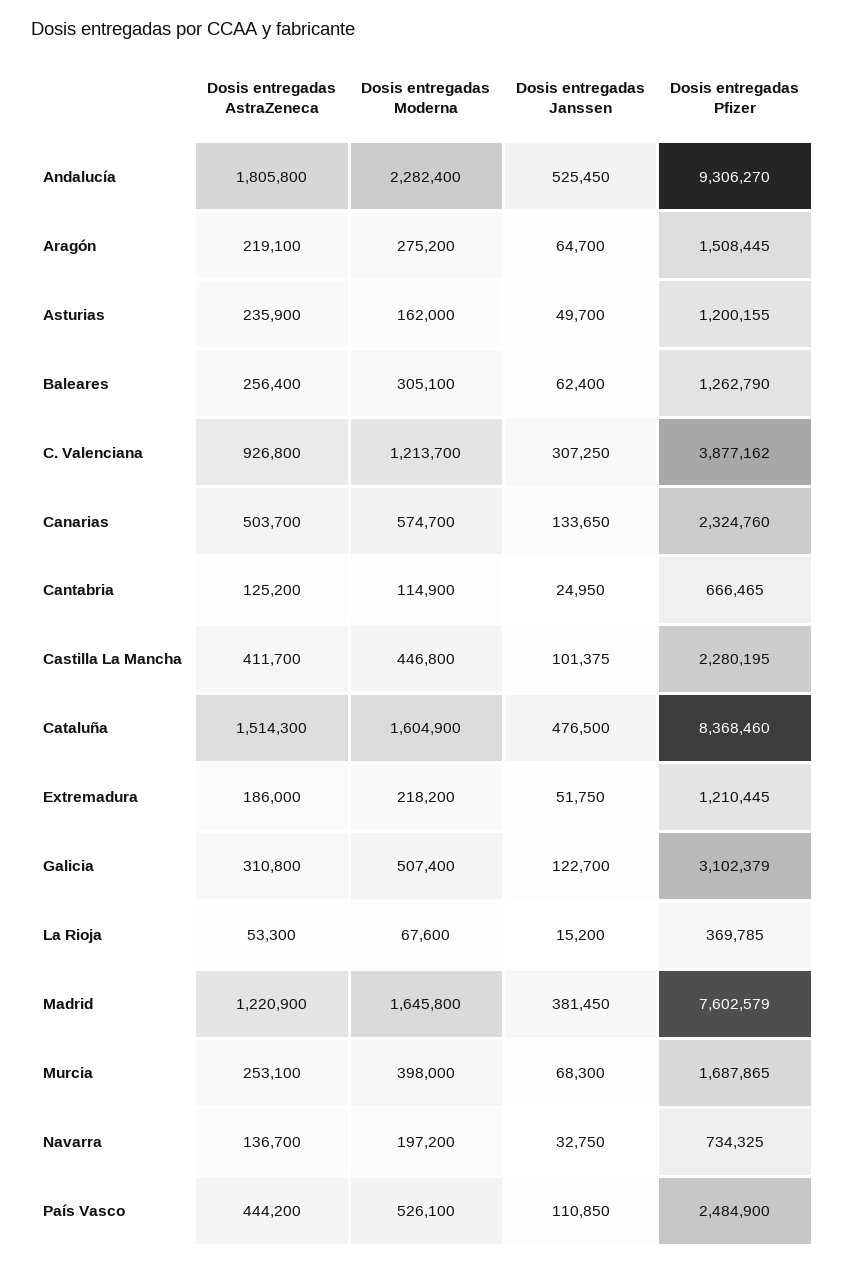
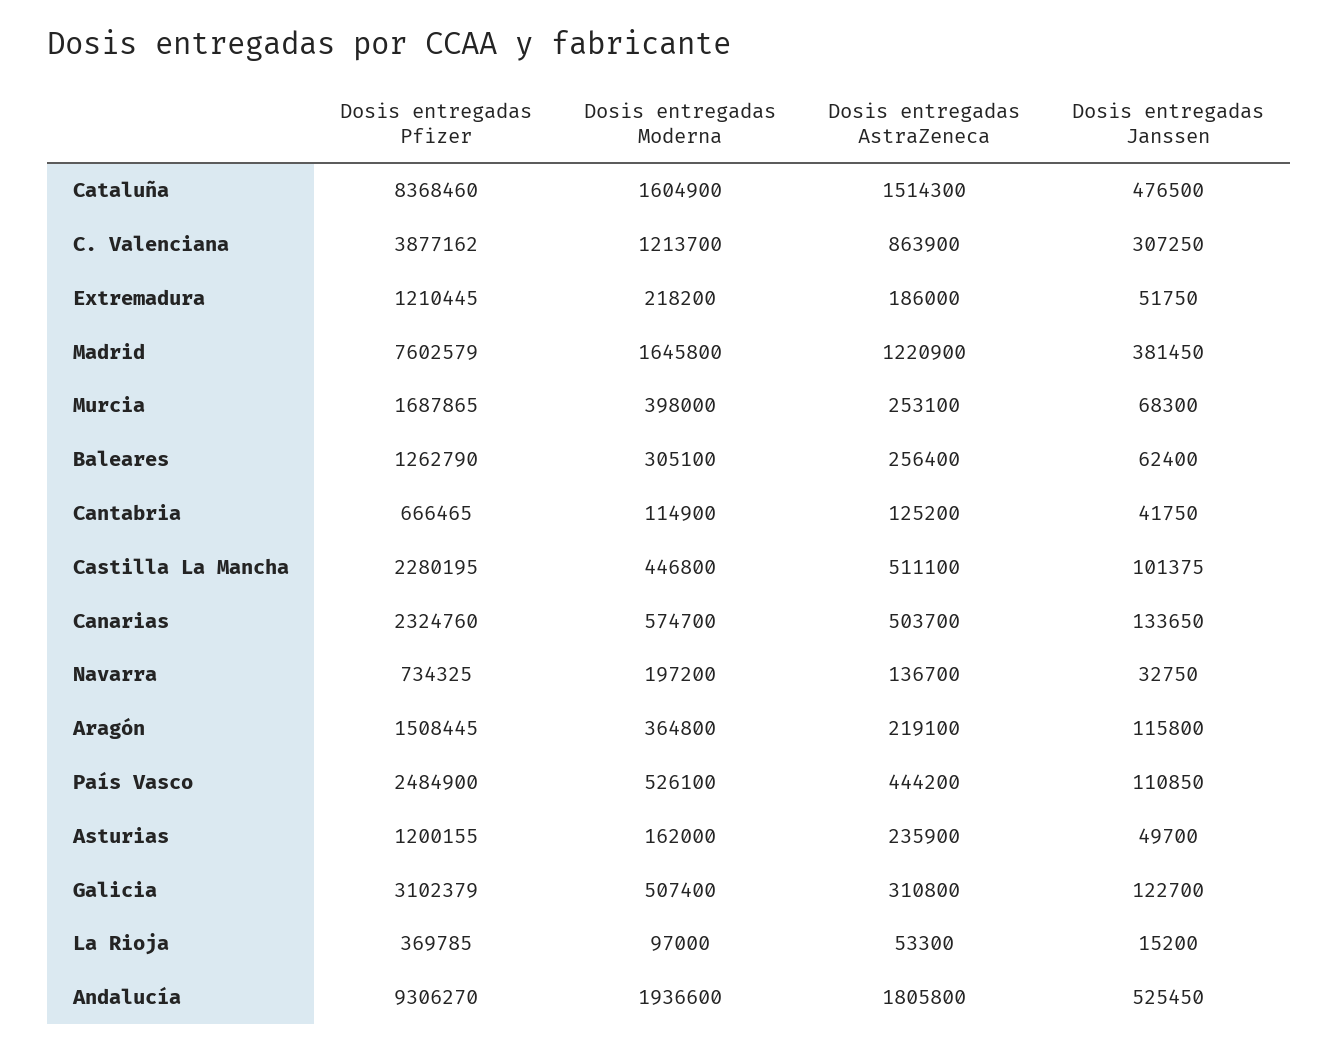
  {
    "Dosis entregadas AstraZeneca": {
      "Andalucía": 1805800,
      "Aragón": 219100,
      "Asturias": 235900,
      "Baleares": 256400,
-     "C. Valenciana": 926800,
+     "C. Valenciana": 863900,
      "Canarias": 503700,
      "Cantabria": 125200,
-     "Castilla La Mancha": 411700,
+     "Castilla La Mancha": 511100,
      "Cataluña": 1514300,
      "Extremadura": 186000,
      "Galicia": 310800,
      "La Rioja": 53300,
      "Madrid": 1220900,
      "Murcia": 253100,
      "Navarra": 136700,
      "País Vasco": 444200
    },
    "Dosis entregadas Moderna": {
-     "Andalucía": 2282400,
+     "Andalucía": 1936600,
-     "Aragón": 275200,
+     "Aragón": 364800,
      "Asturias": 162000,
      "Baleares": 305100,
      "C. Valenciana": 1213700,
      "Canarias": 574700,
      "Cantabria": 114900,
      "Castilla La Mancha": 446800,
      "Cataluña": 1604900,
      "Extremadura": 218200,
      "Galicia": 507400,
-     "La Rioja": 67600,
+     "La Rioja": 97000,
      "Madrid": 1645800,
      "Murcia": 398000,
      "Navarra": 197200,
      "País Vasco": 526100
    },
    "Dosis entregadas Janssen": {
      "Andalucía": 525450,
-     "Aragón": 64700,
+     "Aragón": 115800,
      "Asturias": 49700,
      "Baleares": 62400,
      "C. Valenciana": 307250,
      "Canarias": 133650,
-     "Cantabria": 24950,
+     "Cantabria": 41750,
      "Castilla La Mancha": 101375,
      "Cataluña": 476500,
      "Extremadura": 51750,
      "Galicia": 122700,
      "La Rioja": 15200,
      "Madrid": 381450,
      "Murcia": 68300,
      "Navarra": 32750,
      "País Vasco": 110850
    },
    "Dosis entregadas Pfizer": {
      "Andalucía": 9306270,
      "Aragón": 1508445,
      "Asturias": 1200155,
      "Baleares": 1262790,
      "C. Valenciana": 3877162,
      "Canarias": 2324760,
      "Cantabria": 666465,
      "Castilla La Mancha": 2280195,
      "Cataluña": 8368460,
      "Extremadura": 1210445,
      "Galicia": 3102379,
      "La Rioja": 369785,
      "Madrid": 7602579,
      "Murcia": 1687865,
      "Navarra": 734325,
      "País Vasco": 2484900
    }
  }

